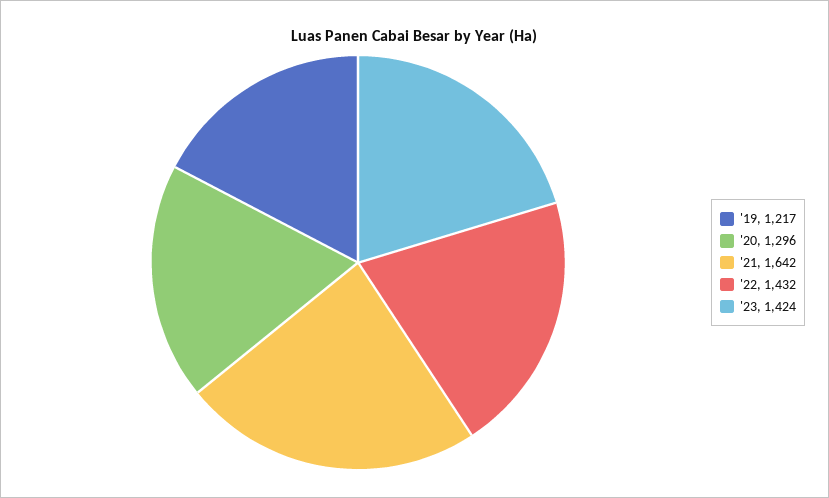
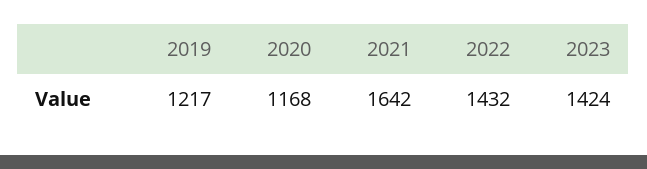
  {
    "'19": 1217,
-   "'20": 1296,
+   "'20": 1168,
    "'21": 1642,
    "'22": 1432,
    "'23": 1424
  }

